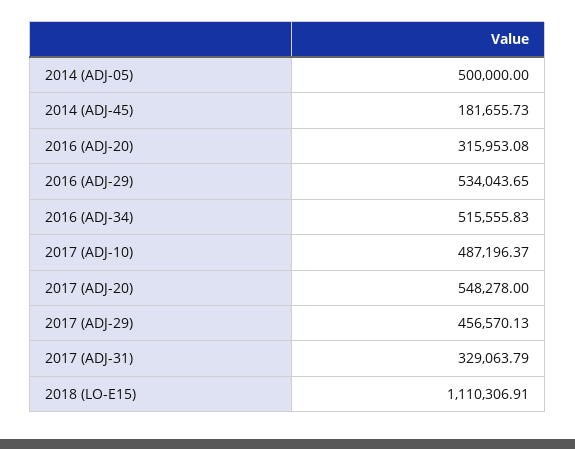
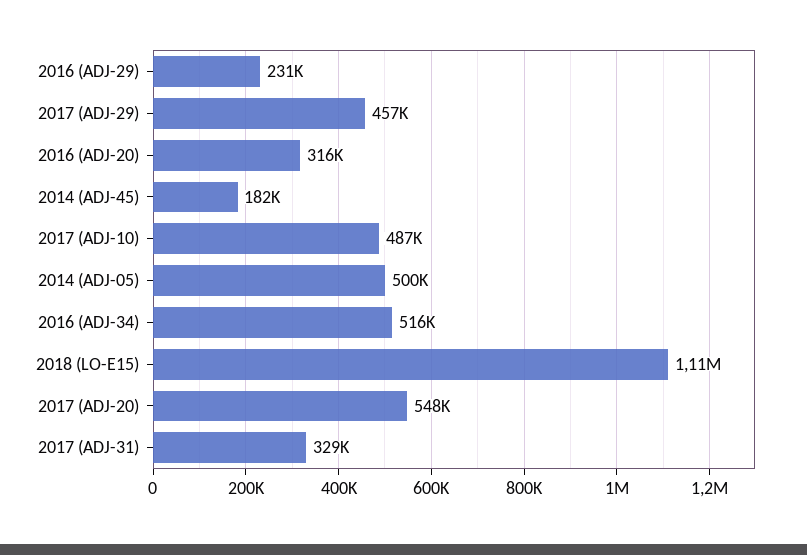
  {
    "2014 (ADJ-05)": 500000,
    "2014 (ADJ-45)": 181655.73,
    "2016 (ADJ-20)": 315953.08,
-   "2016 (ADJ-29)": 534043.65,
+   "2016 (ADJ-29)": 231000,
    "2016 (ADJ-34)": 515555.83,
    "2017 (ADJ-10)": 487196.37,
    "2017 (ADJ-20)": 548278,
    "2017 (ADJ-29)": 456570.13,
    "2017 (ADJ-31)": 329063.79,
    "2018 (LO-E15)": 1110306.91
  }

